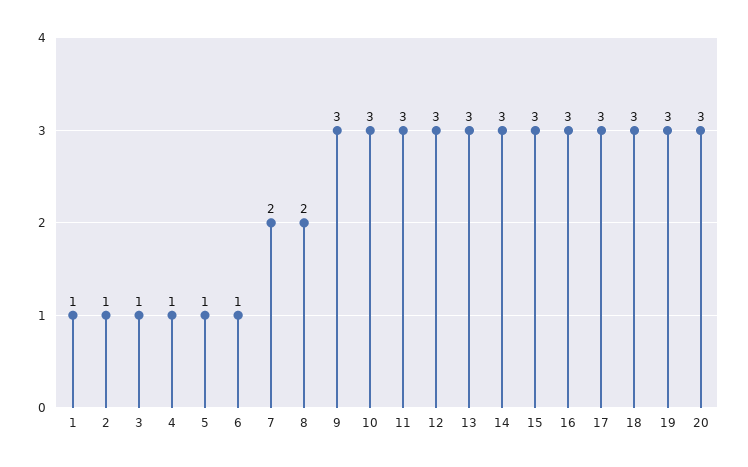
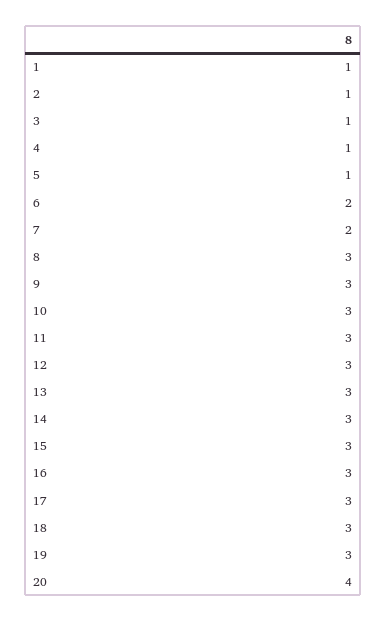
  {
    "1": 1,
    "2": 1,
    "3": 1,
    "4": 1,
    "5": 1,
-   "6": 1,
+   "6": 2,
    "7": 2,
-   "8": 2,
+   "8": 3,
    "9": 3,
    "10": 3,
    "11": 3,
    "12": 3,
    "13": 3,
    "14": 3,
    "15": 3,
    "16": 3,
    "17": 3,
    "18": 3,
    "19": 3,
-   "20": 3
+   "20": 4
  }

